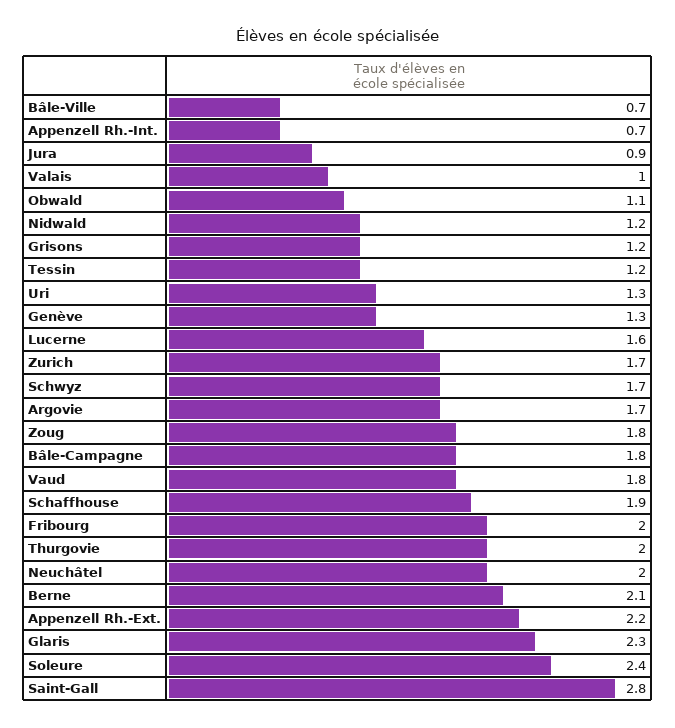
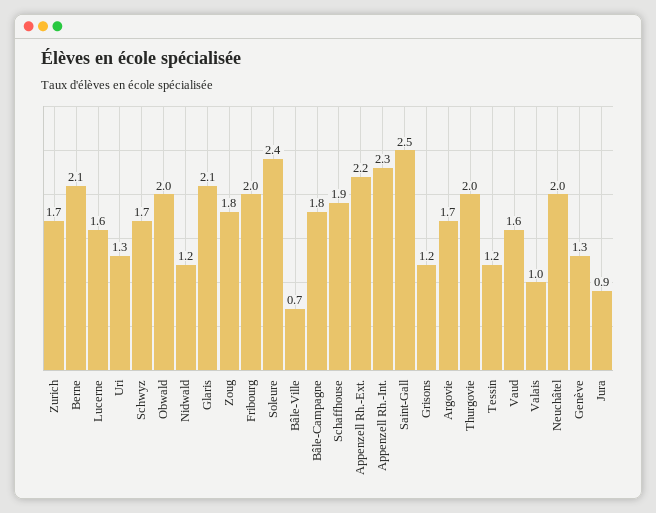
  {
    "Bâle-Ville": 0.7,
-   "Appenzell Rh.-Int.": 0.7,
+   "Appenzell Rh.-Int.": 2.3,
    "Jura": 0.9,
    "Valais": 1,
-   "Obwald": 1.1,
+   "Obwald": 2,
    "Nidwald": 1.2,
    "Grisons": 1.2,
    "Tessin": 1.2,
    "Uri": 1.3,
    "Genève": 1.3,
    "Lucerne": 1.6,
    "Zurich": 1.7,
    "Schwyz": 1.7,
    "Argovie": 1.7,
    "Zoug": 1.8,
    "Bâle-Campagne": 1.8,
-   "Vaud": 1.8,
+   "Vaud": 1.6,
    "Schaffhouse": 1.9,
    "Fribourg": 2,
    "Thurgovie": 2,
    "Neuchâtel": 2,
    "Berne": 2.1,
    "Appenzell Rh.-Ext.": 2.2,
-   "Glaris": 2.3,
+   "Glaris": 2.1,
    "Soleure": 2.4,
-   "Saint-Gall": 2.8
+   "Saint-Gall": 2.5
  }

